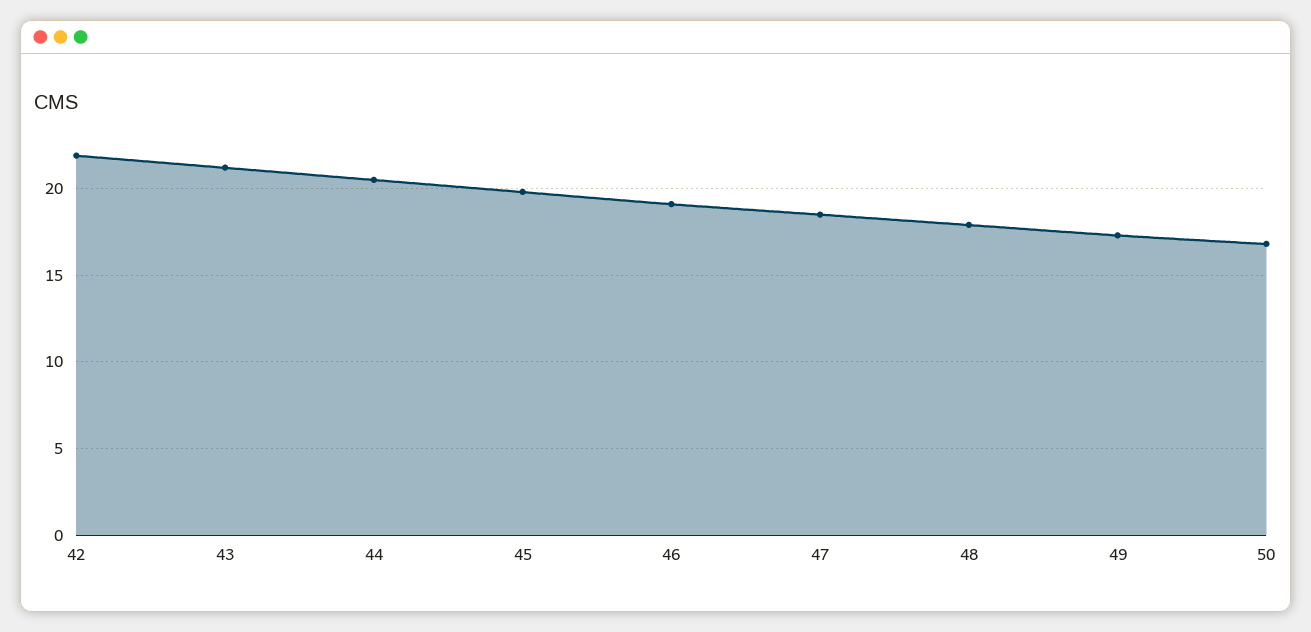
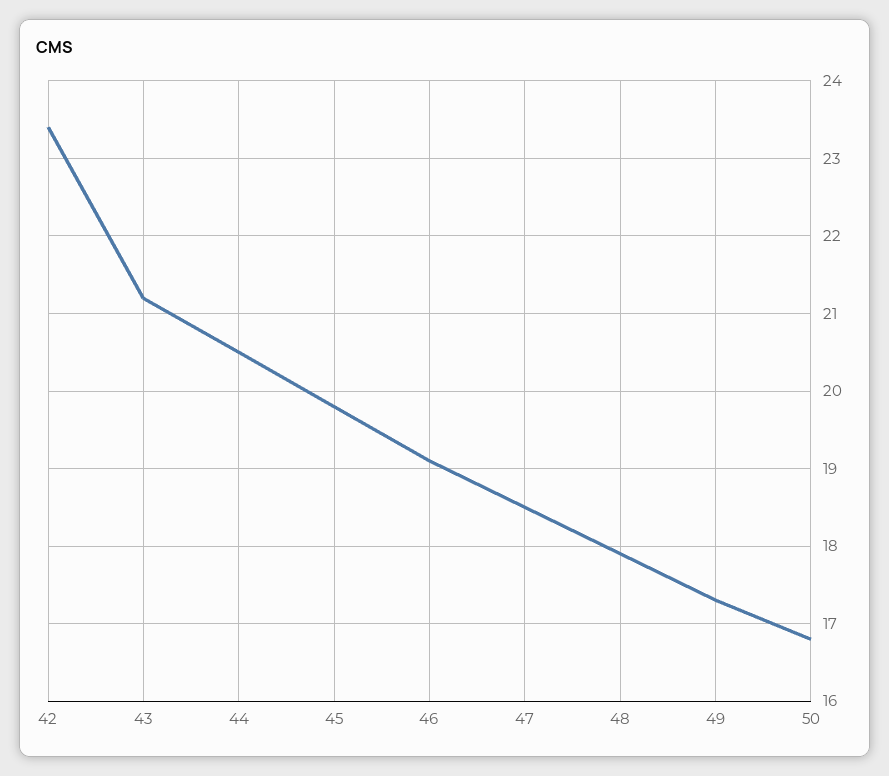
  {
-   "42": 22,
+   "42": 23.4,
    "43": 21.2,
    "44": 20.5,
    "45": 19.8,
    "46": 19.1,
    "47": 18.5,
    "48": 17.9,
    "49": 17.3,
    "50": 16.8
  }

